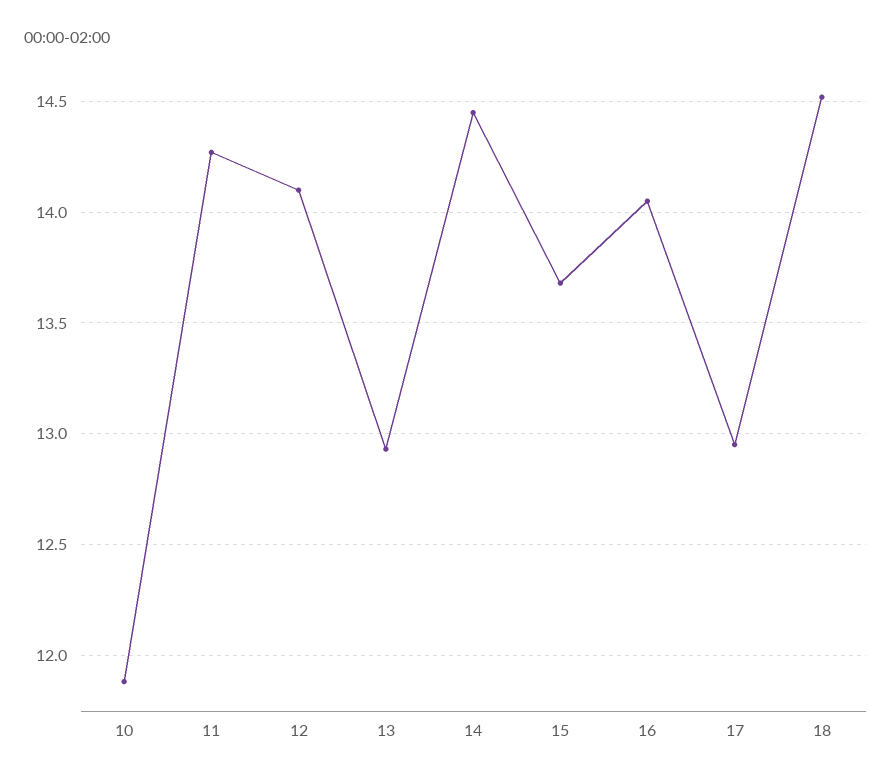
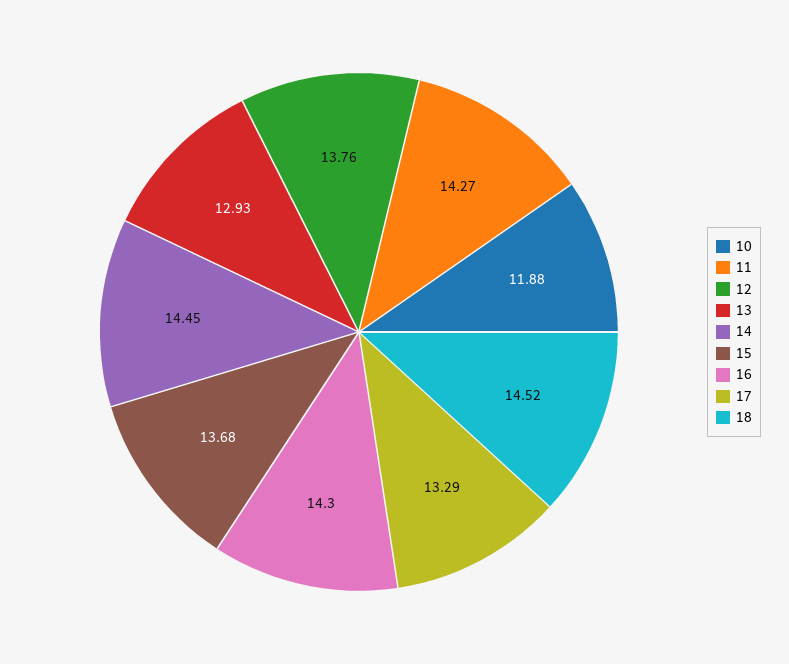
  {
    "10": 11.88,
    "11": 14.27,
-   "12": 14.1,
+   "12": 13.76,
    "13": 12.93,
    "14": 14.45,
    "15": 13.68,
-   "16": 14.05,
+   "16": 14.3,
-   "17": 12.95,
+   "17": 13.29,
    "18": 14.52
  }

